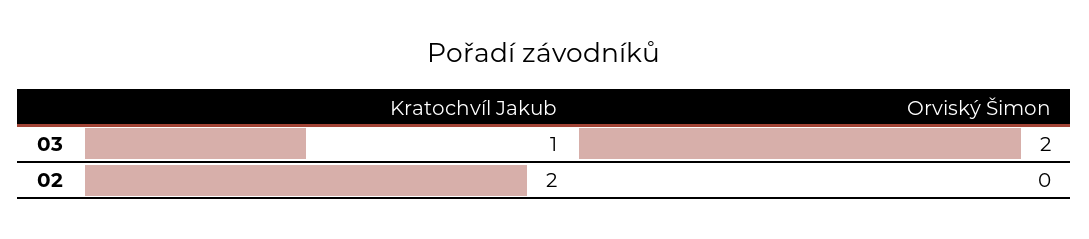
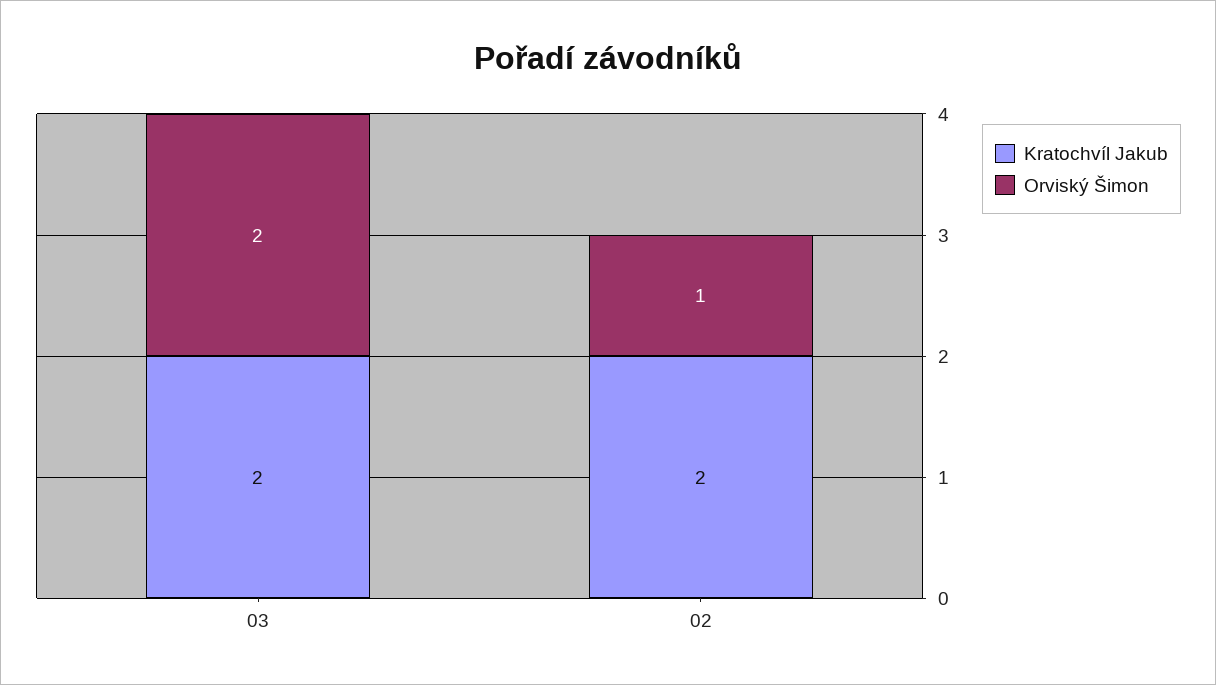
  {
    "Kratochvíl Jakub": {
-     "03": 1,
+     "03": 2,
      "02": 2
    },
    "Orviský Šimon": {
      "03": 2,
-     "02": 0
+     "02": 1
    }
  }

